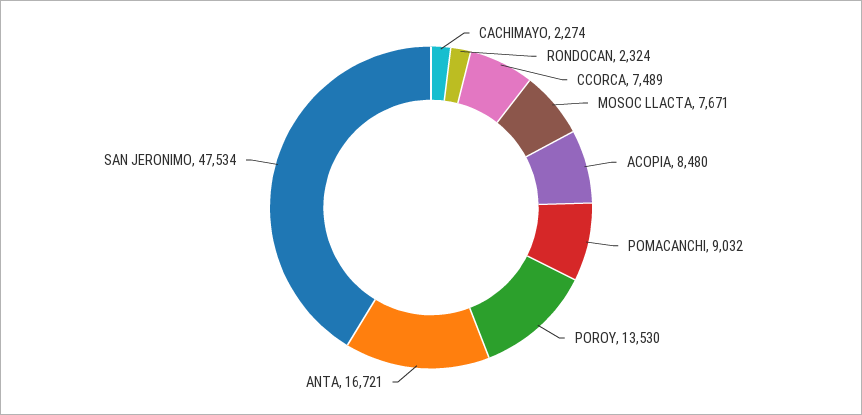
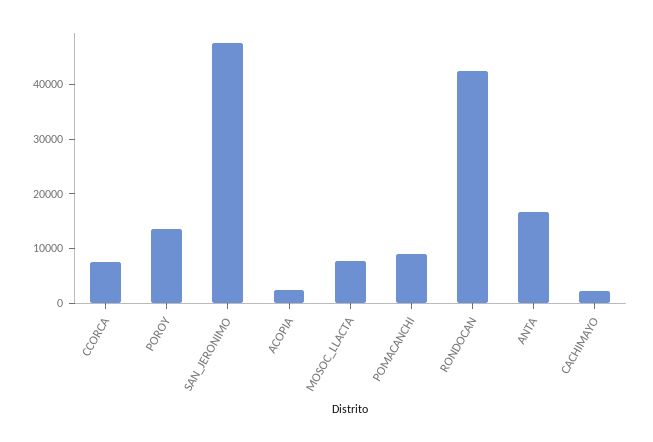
  {
    "CACHIMAYO": 2274,
-   "RONDOCAN": 2324,
+   "RONDOCAN": 42000,
    "CCORCA": 7489,
    "MOSOC LLACTA": 7671,
-   "ACOPIA": 8480,
+   "ACOPIA": 2000,
    "POMACANCHI": 9032,
    "POROY": 13530,
    "ANTA": 16721,
    "SAN JERONIMO": 47534
  }

